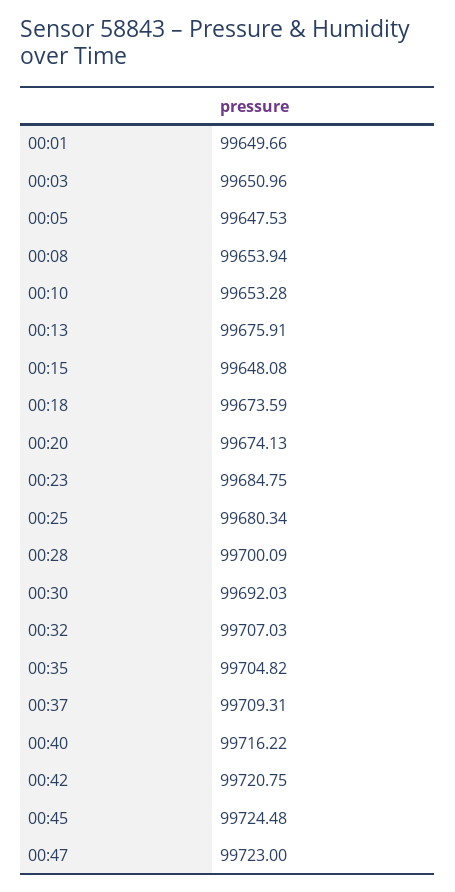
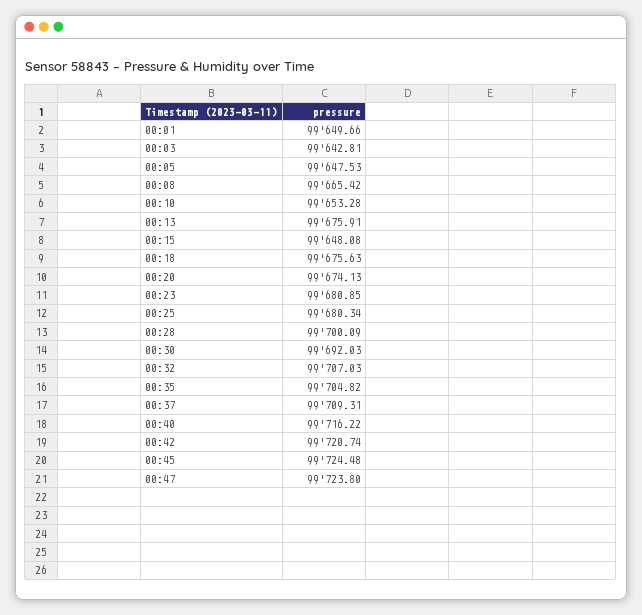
  {
    "00:01": 99649.66,
-   "00:03": 99650.96,
+   "00:03": 99642.81,
    "00:05": 99647.53,
-   "00:08": 99653.94,
+   "00:08": 99665.42,
    "00:10": 99653.28,
    "00:13": 99675.91,
    "00:15": 99648.08,
-   "00:18": 99673.59,
+   "00:18": 99675.63,
    "00:20": 99674.13,
-   "00:23": 99684.75,
+   "00:23": 99680.85,
    "00:25": 99680.34,
    "00:28": 99700.09,
    "00:30": 99692.03,
    "00:32": 99707.03,
    "00:35": 99704.82,
    "00:37": 99709.31,
    "00:40": 99716.22,
-   "00:42": 99720.75,
+   "00:42": 99720.74,
    "00:45": 99724.48,
-   "00:47": 99723
+   "00:47": 99723.8
  }

